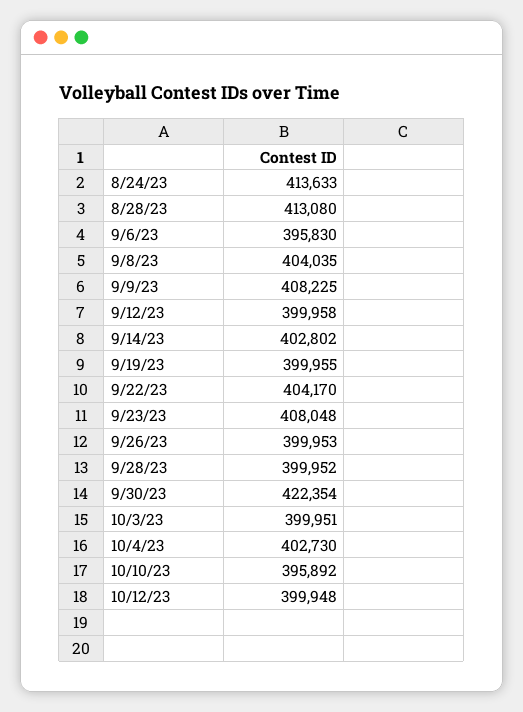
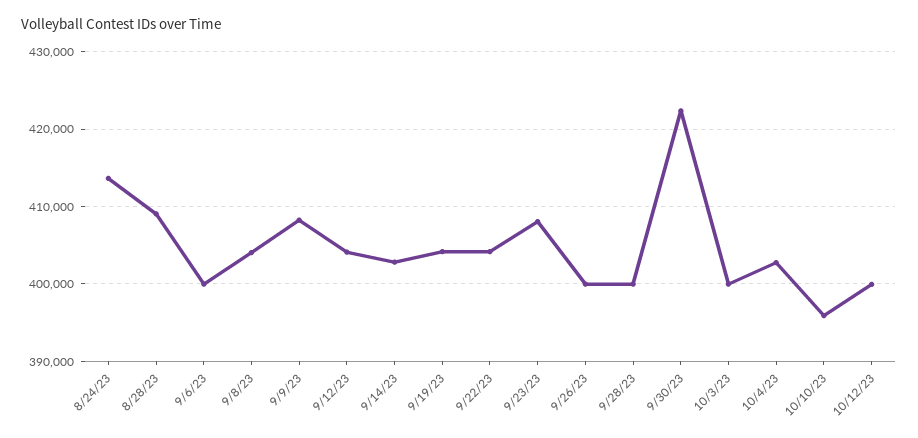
  {
    "8/24/23": 413633,
-   "8/28/23": 413080,
+   "8/28/23": 409000,
-   "9/6/23": 395830,
+   "9/6/23": 400000,
    "9/8/23": 404035,
    "9/9/23": 408225,
-   "9/12/23": 399958,
+   "9/12/23": 404000,
    "9/14/23": 402802,
-   "9/19/23": 399955,
+   "9/19/23": 404000,
    "9/22/23": 404170,
    "9/23/23": 408048,
    "9/26/23": 399953,
    "9/28/23": 399952,
    "9/30/23": 422354,
    "10/3/23": 399951,
    "10/4/23": 402730,
    "10/10/23": 395892,
    "10/12/23": 399948
  }

